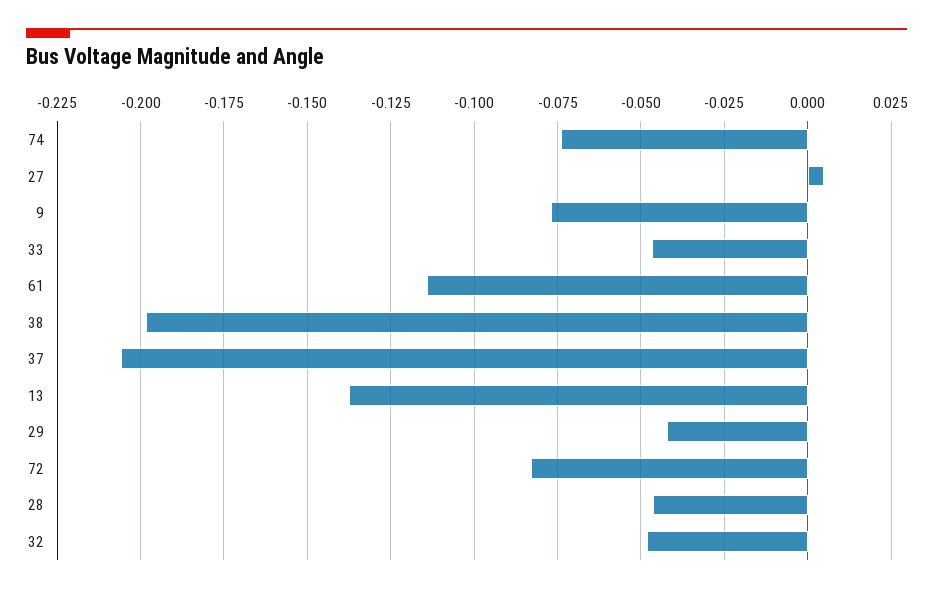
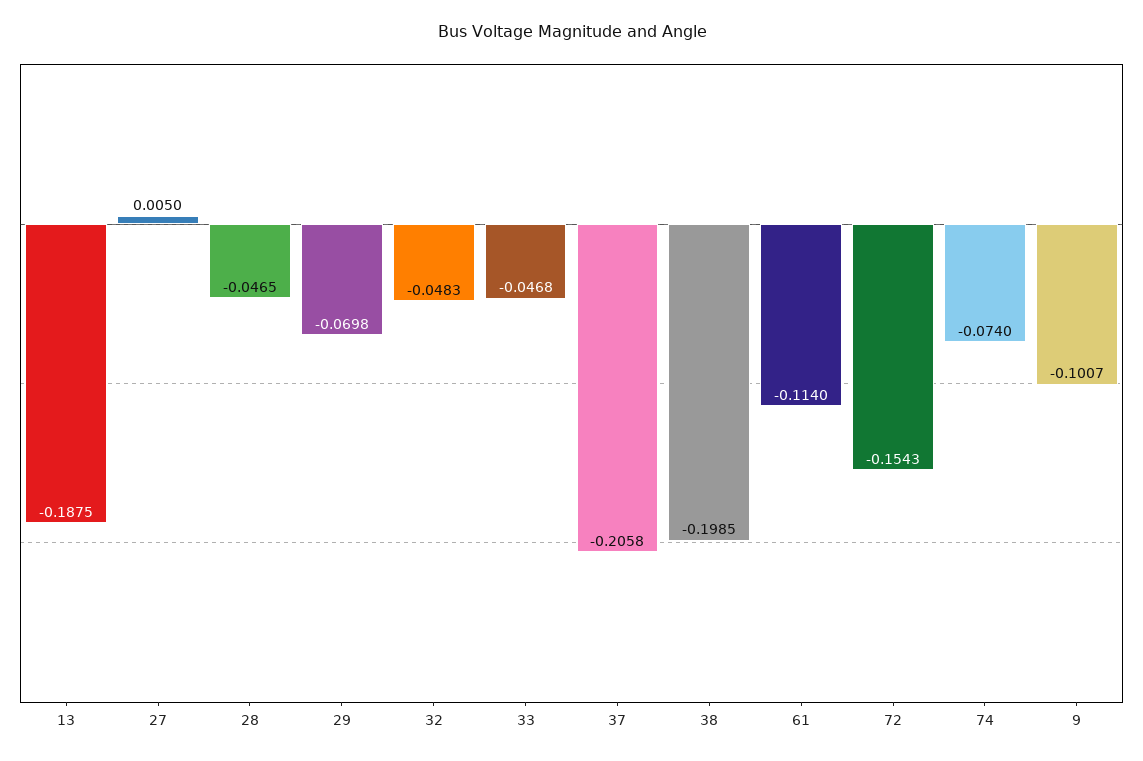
  {
    "74": -0.074,
    "27": 0.005,
-   "9": -0.0775,
+   "9": -0.1007,
    "33": -0.0468,
    "61": -0.114,
    "38": -0.1985,
    "37": -0.2058,
-   "13": -0.1375,
+   "13": -0.1875,
-   "29": -0.0425,
+   "29": -0.0698,
-   "72": -0.0825,
+   "72": -0.1543,
    "28": -0.0465,
    "32": -0.0483
  }

